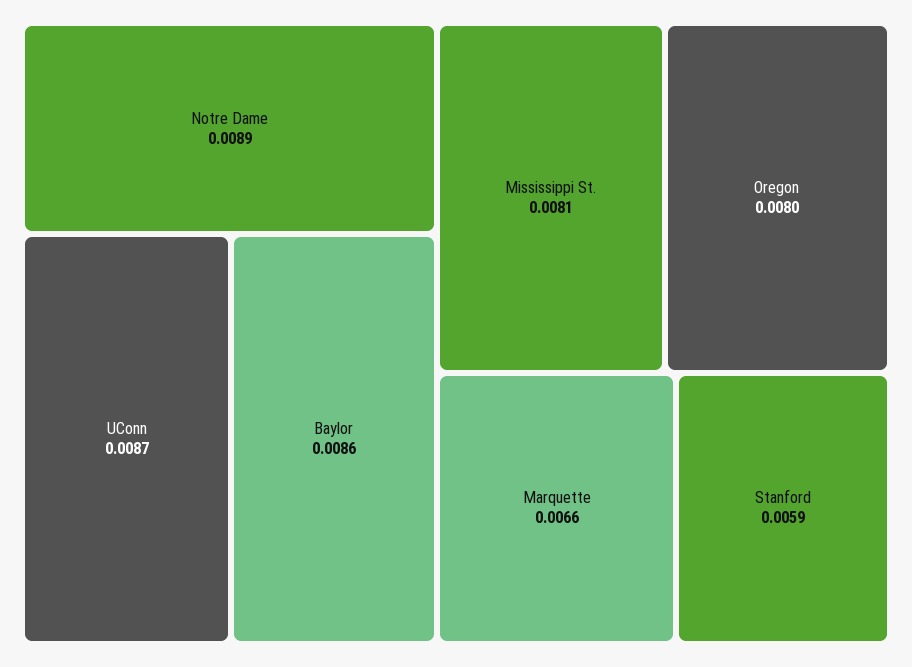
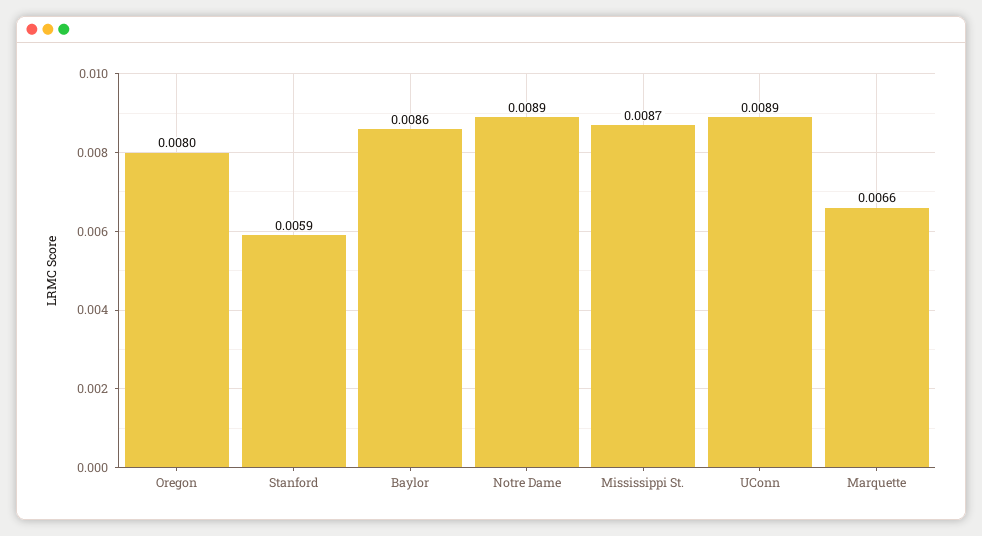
  {
    "Notre Dame": 0.0089,
-   "UConn": 0.0087,
+   "UConn": 0.0089,
    "Baylor": 0.0086,
-   "Mississippi St.": 0.0081,
+   "Mississippi St.": 0.0087,
    "Oregon": 0.008,
    "Marquette": 0.0066,
    "Stanford": 0.0059
  }

